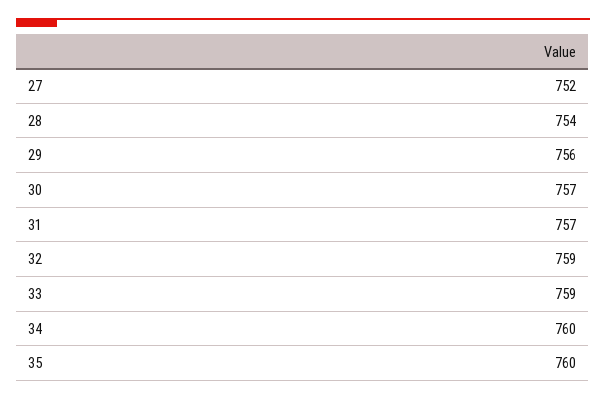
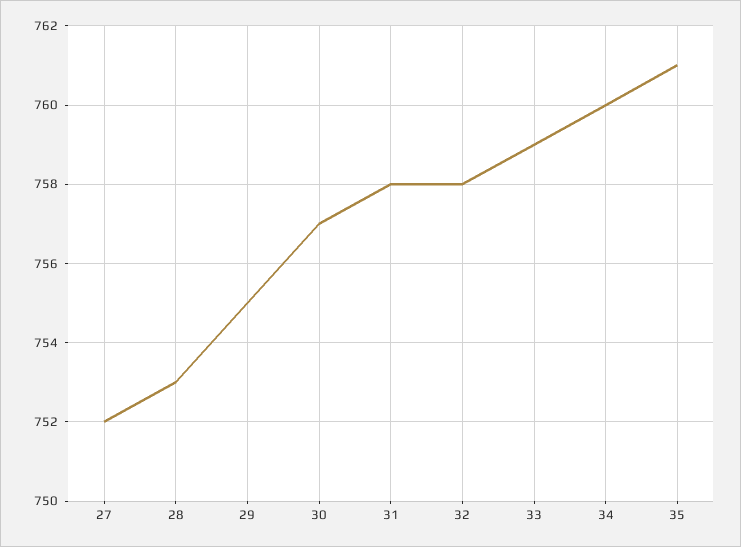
  {
    "27": 752,
-   "28": 754,
+   "28": 753,
-   "29": 756,
+   "29": 755,
    "30": 757,
-   "31": 757,
+   "31": 758,
-   "32": 759,
+   "32": 758,
    "33": 759,
    "34": 760,
-   "35": 760
+   "35": 761
  }

